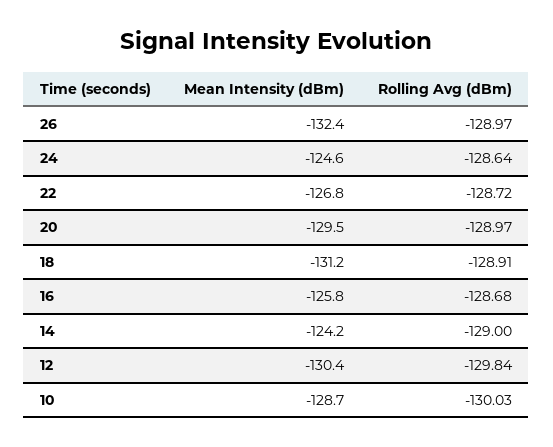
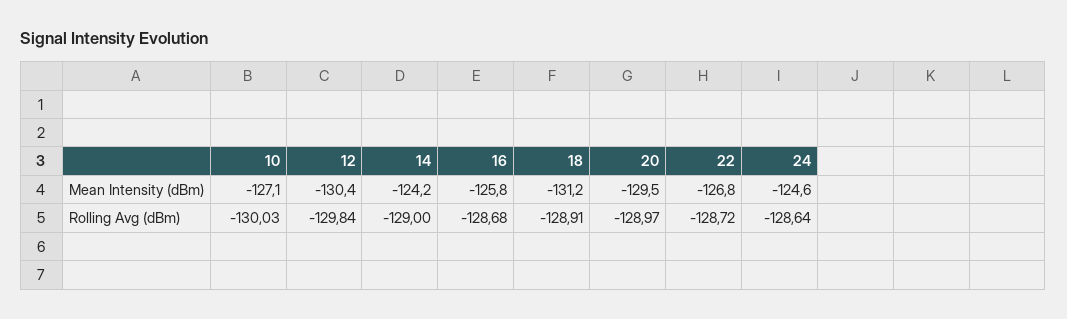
  {
    "Mean Intensity (dBm)": {
-     "26": -132.4,
      "24": -124.6,
      "22": -126.8,
      "20": -129.5,
      "18": -131.2,
      "16": -125.8,
      "14": -124.2,
      "12": -130.4,
-     "10": -128.7
+     "10": -127.1
    },
    "Rolling Avg (dBm)": {
-     "26": -128.97,
      "24": -128.64,
      "22": -128.72,
      "20": -128.97,
      "18": -128.91,
      "16": -128.68,
      "14": -129,
      "12": -129.84,
      "10": -130.03
    }
  }

